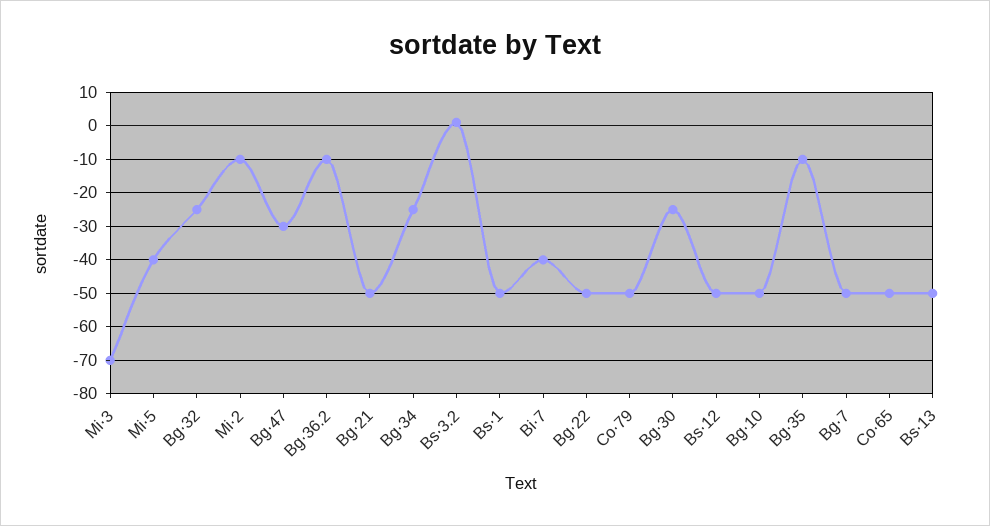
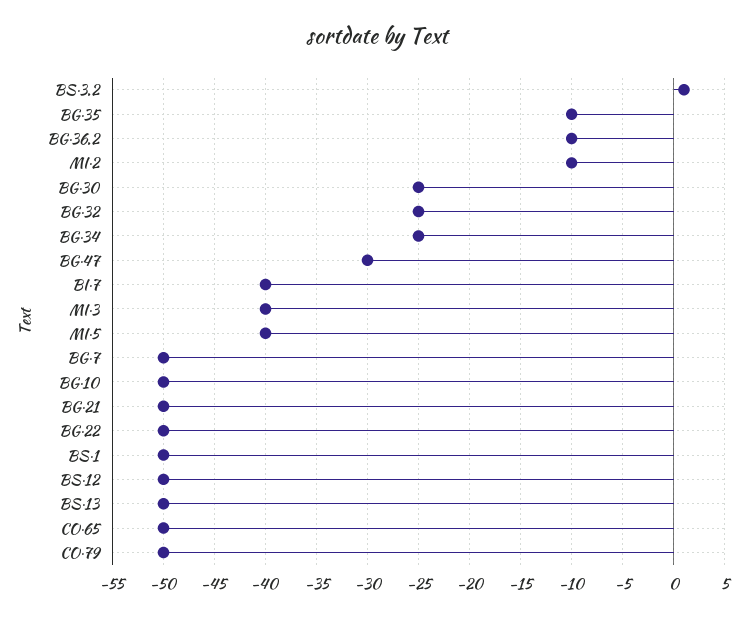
  {
-   "Mi·3": -70,
+   "Mi·3": -40,
    "Mi·5": -40,
    "Bg·32": -25,
    "Mi·2": -10,
    "Bg·47": -30,
    "Bg·36.2": -10,
    "Bg·21": -50,
    "Bg·34": -25,
    "Bs·3.2": 1,
    "Bs·1": -50,
    "Bi·7": -40,
    "Bg·22": -50,
    "Co·79": -50,
    "Bg·30": -25,
    "Bs·12": -50,
    "Bg·10": -50,
    "Bg·35": -10,
    "Bg·7": -50,
    "Co·65": -50,
    "Bs·13": -50
  }

